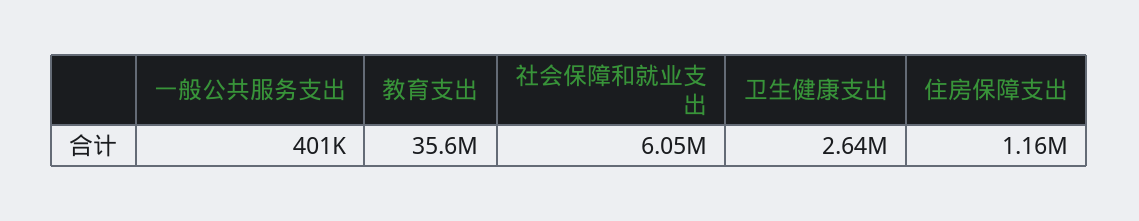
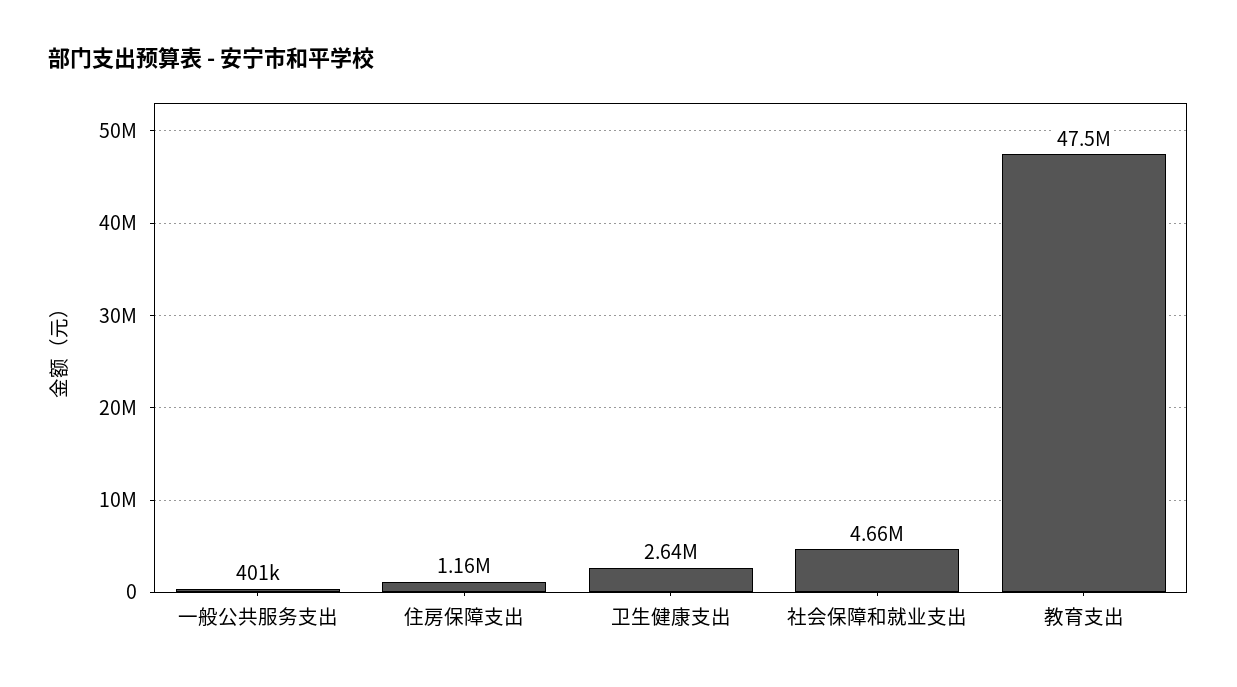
  {
    "一般公共服务支出": 401000,
-   "教育支出": 35600000,
+   "教育支出": 47500000,
-   "社会保障和就业支出": 6050000,
+   "社会保障和就业支出": 4660000,
    "卫生健康支出": 2640000,
    "住房保障支出": 1160000
  }

